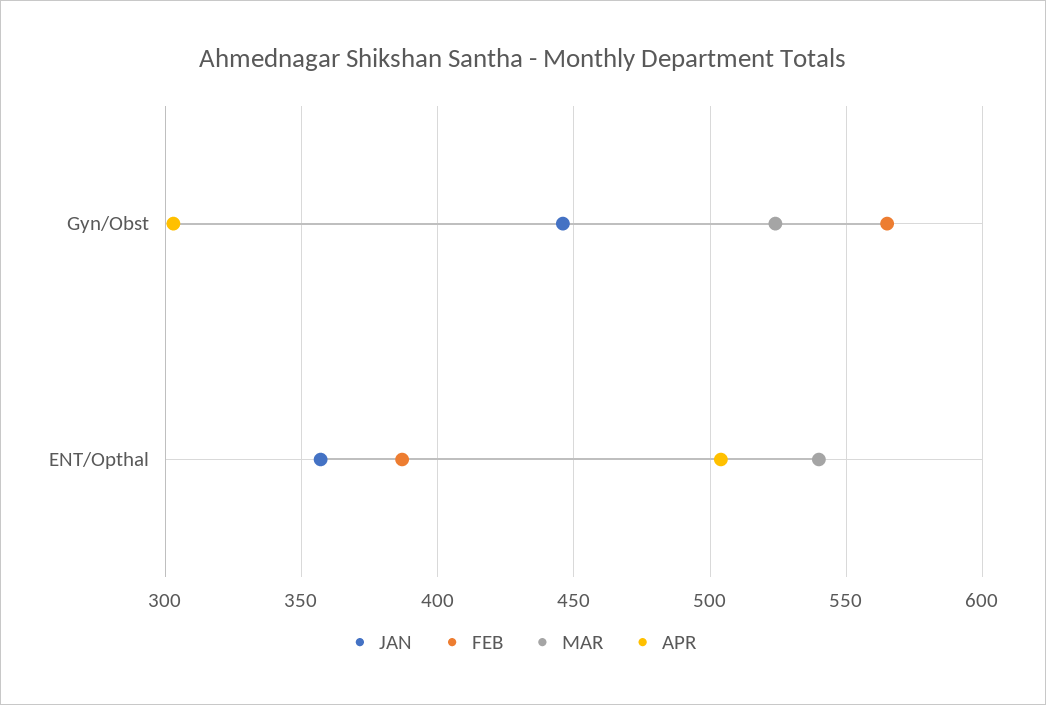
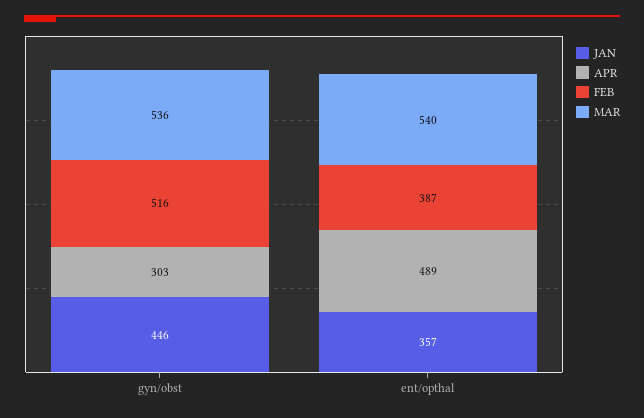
  {
    "JAN": {
      "Gyn/Obst": 446,
      "ENT/Opthal": 357
    },
    "FEB": {
-     "Gyn/Obst": 565,
+     "Gyn/Obst": 516,
      "ENT/Opthal": 387
    },
    "MAR": {
-     "Gyn/Obst": 525,
+     "Gyn/Obst": 536,
      "ENT/Opthal": 540
    },
    "APR": {
      "Gyn/Obst": 303,
-     "ENT/Opthal": 505
+     "ENT/Opthal": 489
    }
  }

